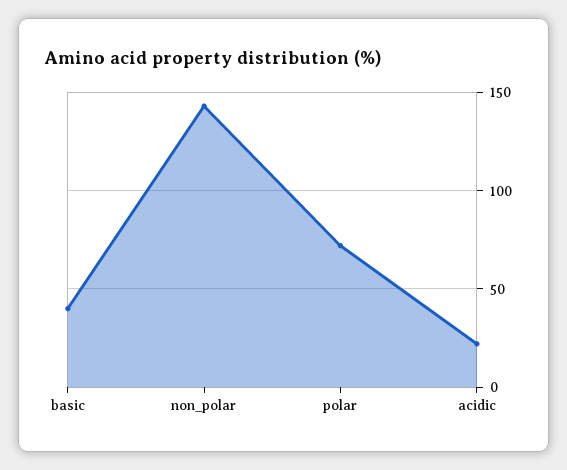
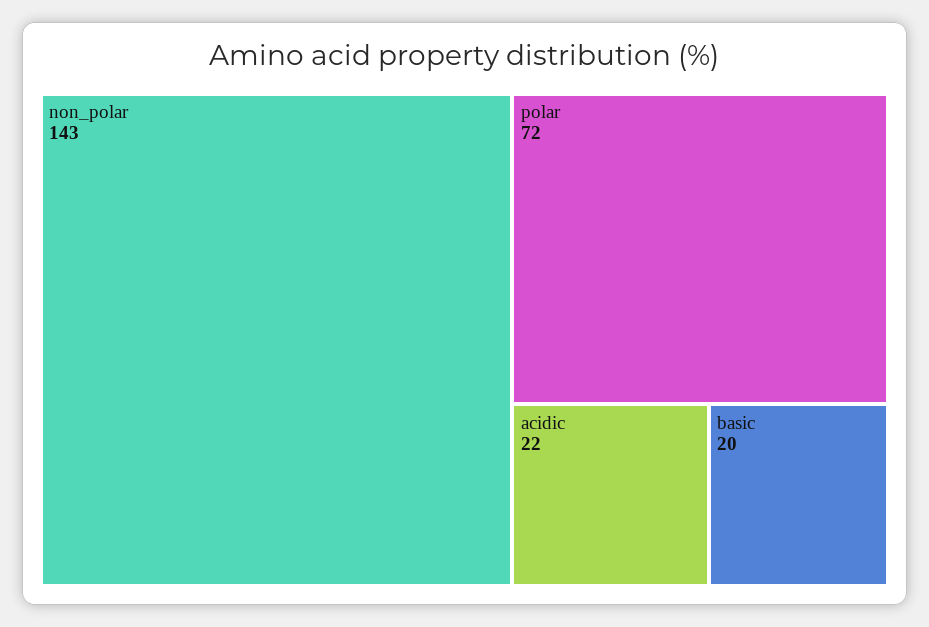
  {
-   "basic": 40,
+   "basic": 20,
    "non_polar": 143,
    "polar": 72,
    "acidic": 22
  }

